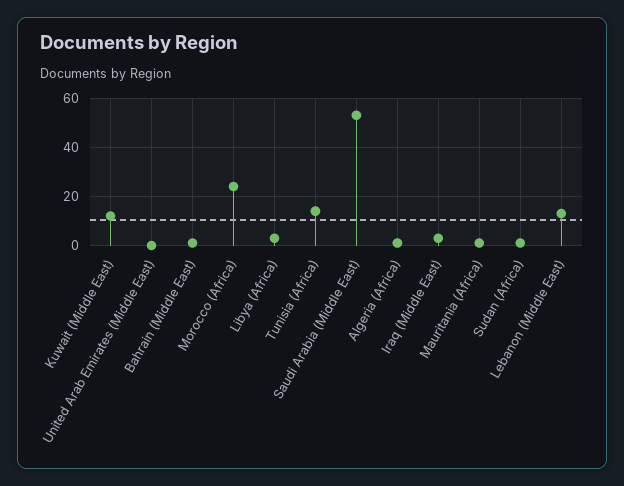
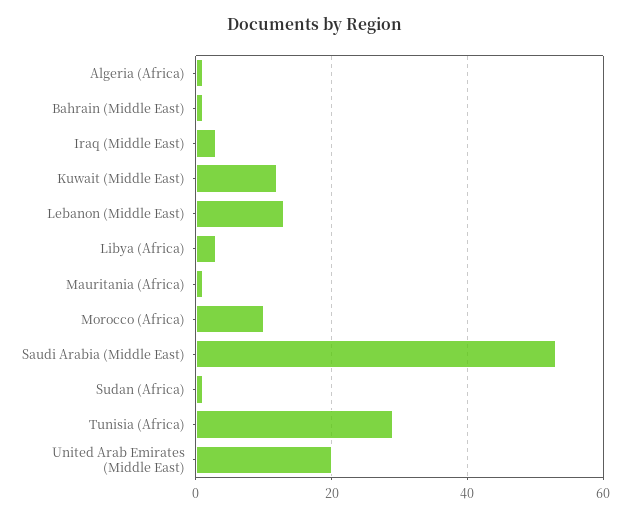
  {
    "Kuwait (Middle East)": 10,
-   "United Arab Emirates (Middle East)": 0,
+   "United Arab Emirates (Middle East)": 20,
    "Bahrain (Middle East)": 0,
-   "Morocco (Africa)": 25,
+   "Morocco (Africa)": 10,
    "Libya (Africa)": 5,
-   "Tunisia (Africa)": 15,
+   "Tunisia (Africa)": 30,
    "Saudi Arabia (Middle East)": 55,
    "Algeria (Africa)": 0,
    "Iraq (Middle East)": 5,
    "Mauritania (Africa)": 0,
    "Sudan (Africa)": 0,
    "Lebanon (Middle East)": 15
  }

